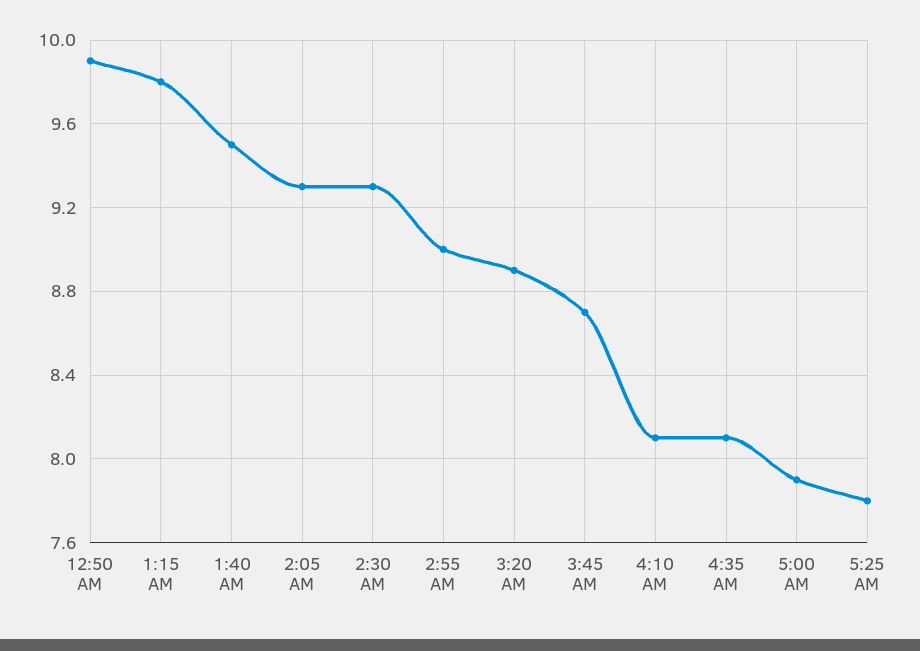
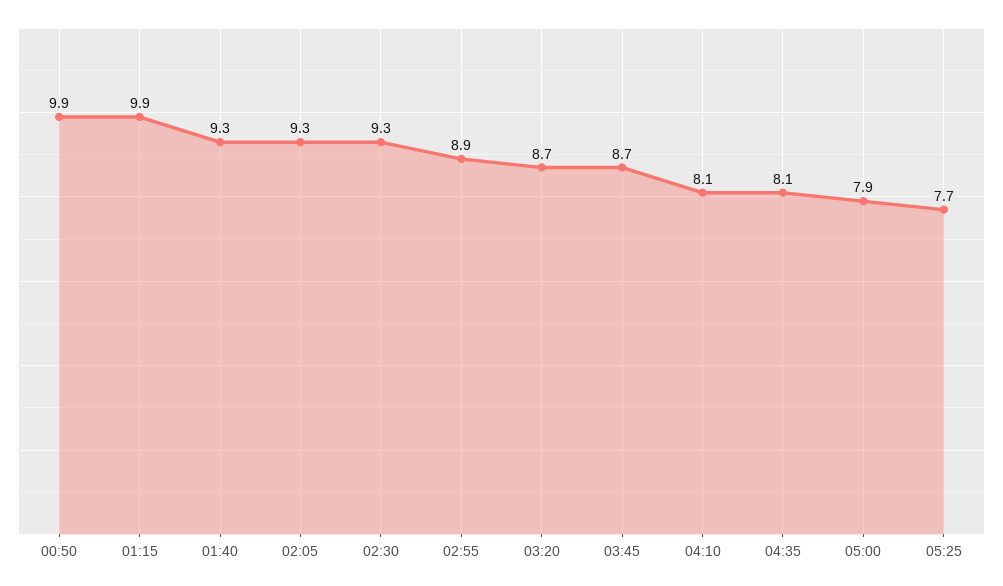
  {
    "12:50 AM": 9.9,
-   "1:15 AM": 9.8,
+   "1:15 AM": 9.9,
-   "1:40 AM": 9.5,
+   "1:40 AM": 9.3,
    "2:05 AM": 9.3,
    "2:30 AM": 9.3,
-   "2:55 AM": 9,
+   "2:55 AM": 8.9,
-   "3:20 AM": 8.9,
+   "3:20 AM": 8.7,
    "3:45 AM": 8.7,
    "4:10 AM": 8.1,
    "4:35 AM": 8.1,
    "5:00 AM": 7.9,
-   "5:25 AM": 7.8
+   "5:25 AM": 7.7
  }

